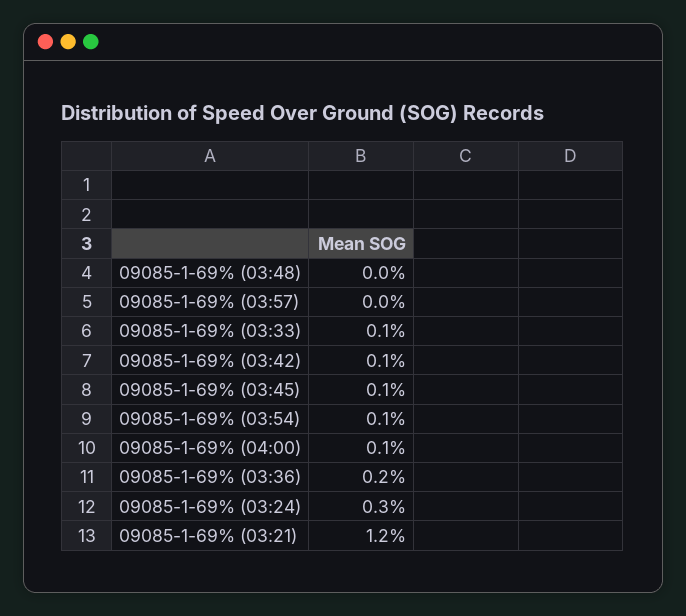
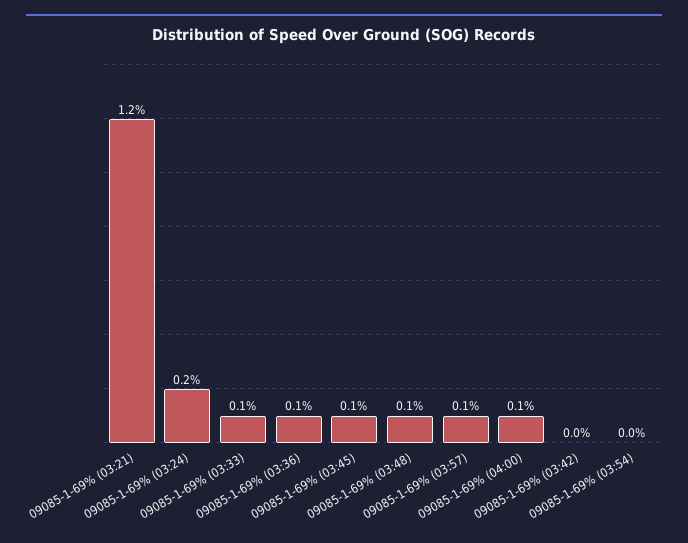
  {
-   "09085-1-69% (03:48)": 0,
+   "09085-1-69% (03:48)": 0.1,
-   "09085-1-69% (03:57)": 0,
+   "09085-1-69% (03:57)": 0.1,
    "09085-1-69% (03:33)": 0.1,
-   "09085-1-69% (03:42)": 0.1,
+   "09085-1-69% (03:42)": 0,
    "09085-1-69% (03:45)": 0.1,
-   "09085-1-69% (03:54)": 0.1,
+   "09085-1-69% (03:54)": 0,
    "09085-1-69% (04:00)": 0.1,
-   "09085-1-69% (03:36)": 0.2,
+   "09085-1-69% (03:36)": 0.1,
-   "09085-1-69% (03:24)": 0.3,
+   "09085-1-69% (03:24)": 0.2,
    "09085-1-69% (03:21)": 1.2
  }

